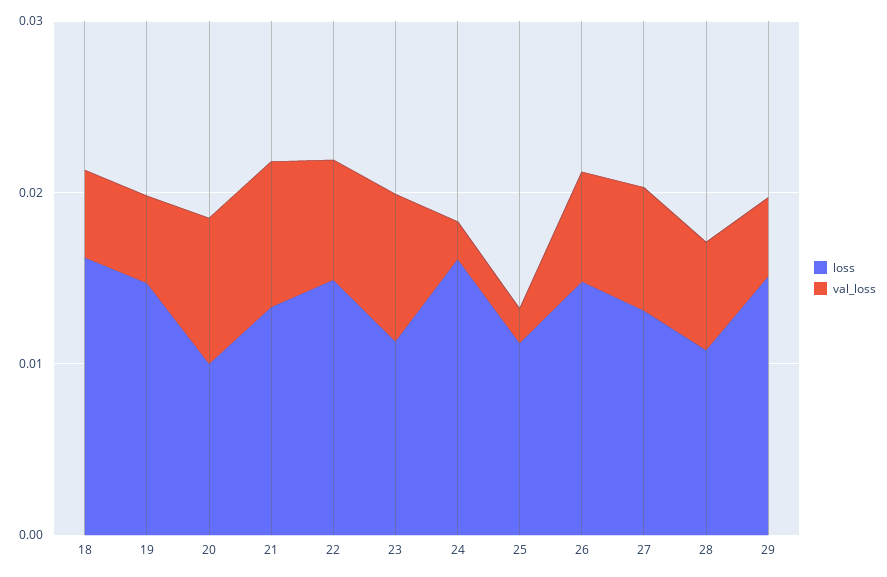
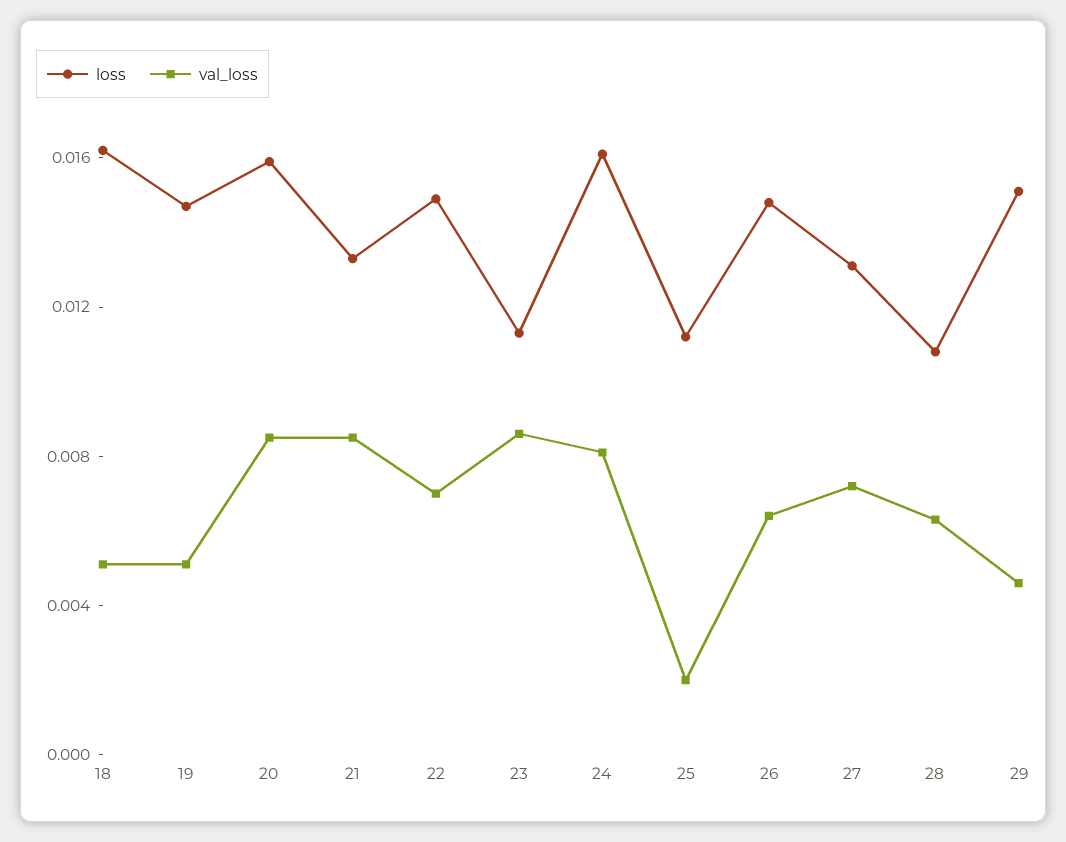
  {
    "loss": {
      "18": 0.016,
      "19": 0.015,
-     "20": 0.01,
+     "20": 0.016,
      "21": 0.013,
      "22": 0.015,
      "23": 0.011,
      "24": 0.016,
      "25": 0.011,
      "26": 0.015,
      "27": 0.013,
      "28": 0.011,
      "29": 0.015
    },
    "val_loss": {
      "18": 0.005,
      "19": 0.005,
      "20": 0.009,
      "21": 0.009,
      "22": 0.007,
      "23": 0.009,
-     "24": 0.002,
+     "24": 0.008,
      "25": 0.002,
      "26": 0.006,
      "27": 0.007,
      "28": 0.006,
      "29": 0.005
    }
  }

